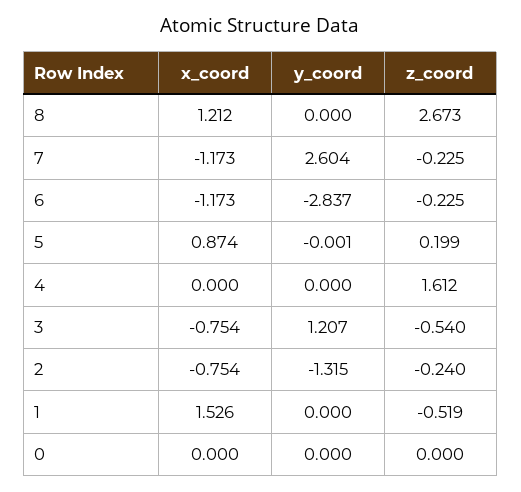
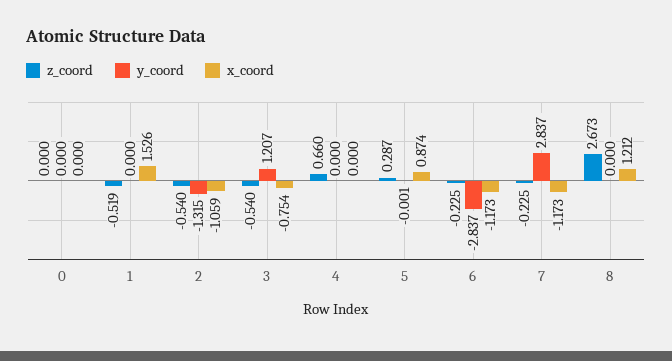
  {
    "x_coord": {
      "8": 1.212,
      "7": -1.173,
      "6": -1.173,
      "5": 0.874,
      "4": 0,
      "3": -0.754,
-     "2": -0.754,
+     "2": -1.059,
      "1": 1.526,
      "0": 0
    },
    "y_coord": {
      "8": 0,
-     "7": 2.604,
+     "7": 2.837,
      "6": -2.837,
      "5": -0.001,
      "4": 0,
      "3": 1.207,
      "2": -1.315,
      "1": 0,
      "0": 0
    },
    "z_coord": {
      "8": 2.673,
      "7": -0.225,
      "6": -0.225,
-     "5": 0.199,
+     "5": 0.287,
-     "4": 1.612,
+     "4": 0.66,
      "3": -0.54,
-     "2": -0.24,
+     "2": -0.54,
      "1": -0.519,
      "0": 0
    }
  }

